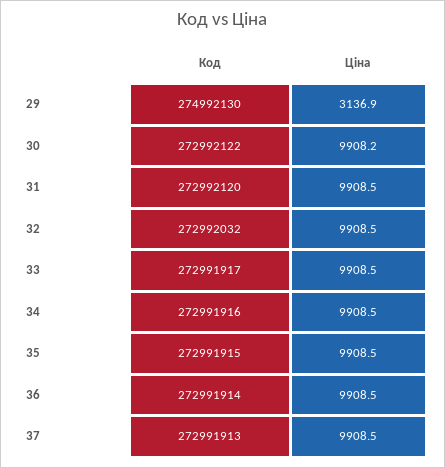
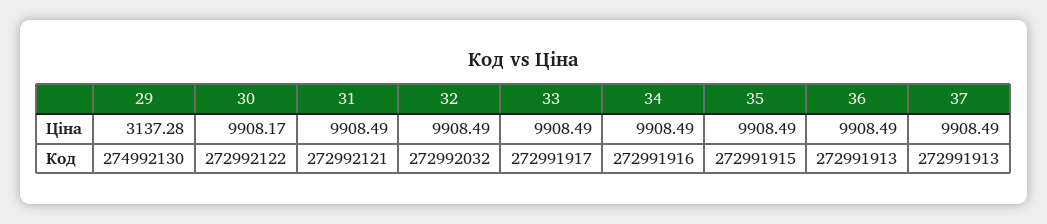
  {
    "Код": {
      "29": 274992130,
      "30": 272992122,
-     "31": 272992120,
+     "31": 272992121,
      "32": 272992032,
      "33": 272991917,
      "34": 272991916,
      "35": 272991915,
-     "36": 272991914,
+     "36": 272991913,
      "37": 272991913
    },
    "Ціна": {
-     "29": 3136.9,
+     "29": 3137.28,
      "30": 9908.17,
      "31": 9908.49,
      "32": 9908.49,
      "33": 9908.49,
      "34": 9908.49,
      "35": 9908.49,
      "36": 9908.49,
      "37": 9908.49
    }
  }

